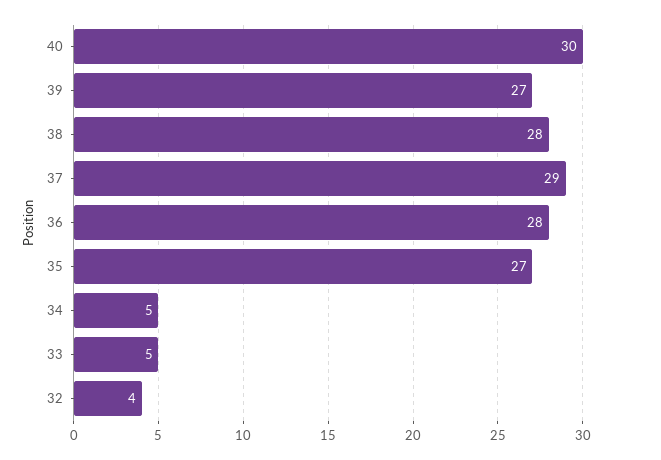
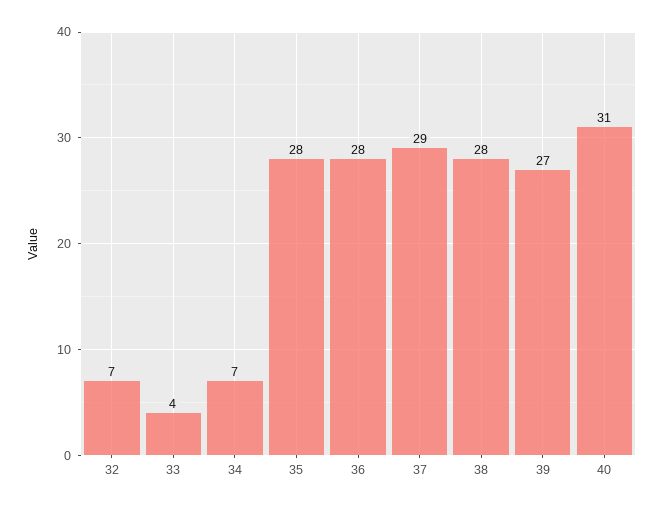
  {
-   "40": 30,
+   "40": 31,
    "39": 27,
    "38": 28,
    "37": 29,
    "36": 28,
-   "35": 27,
+   "35": 28,
-   "34": 5,
+   "34": 7,
-   "33": 5,
+   "33": 4,
-   "32": 4
+   "32": 7
  }

